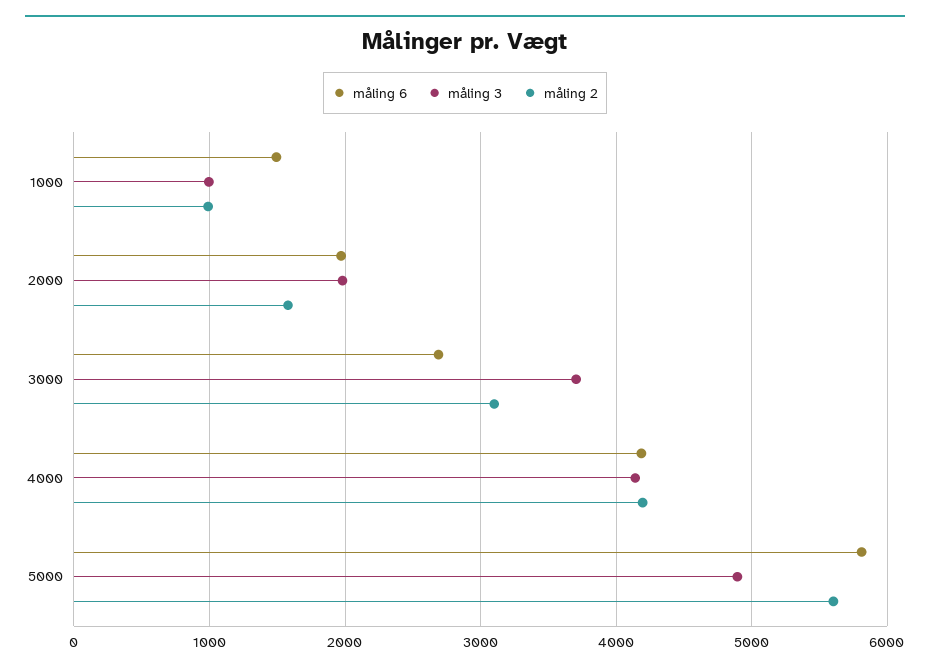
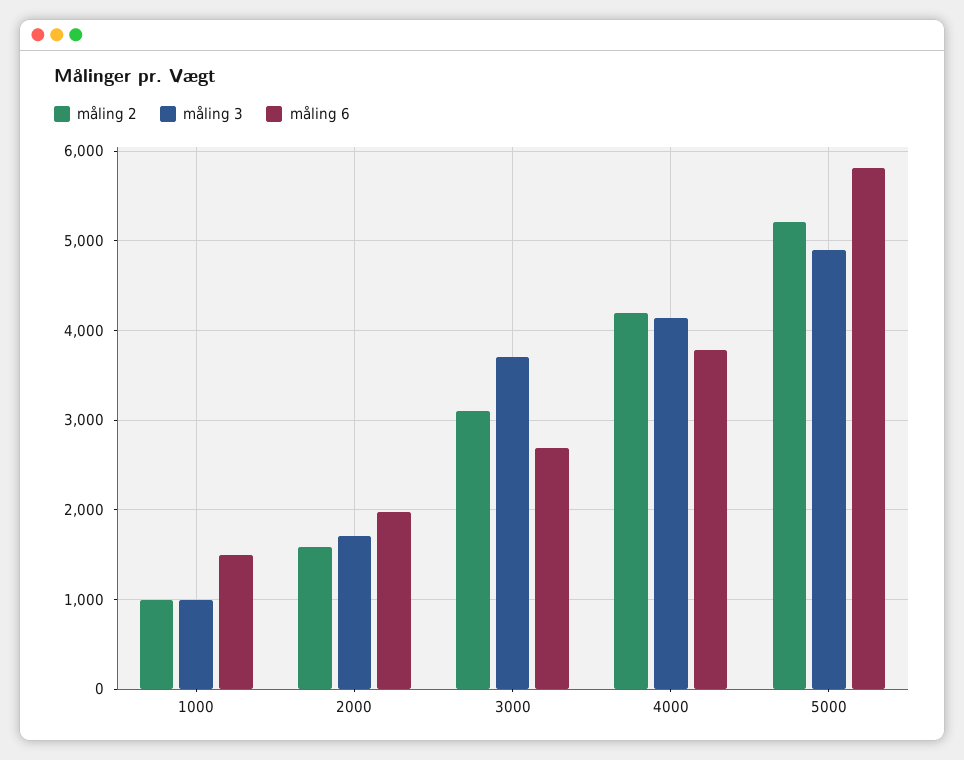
  {
    "måling 6": {
      "1000": 1500,
      "2000": 2000,
      "3000": 2700,
-     "4000": 4200,
+     "4000": 3800,
      "5000": 5800
    },
    "måling 3": {
      "1000": 1000,
-     "2000": 2000,
+     "2000": 1700,
      "3000": 3700,
      "4000": 4100,
      "5000": 4900
    },
    "måling 2": {
      "1000": 1000,
      "2000": 1600,
      "3000": 3100,
      "4000": 4200,
-     "5000": 5600
+     "5000": 5200
    }
  }

